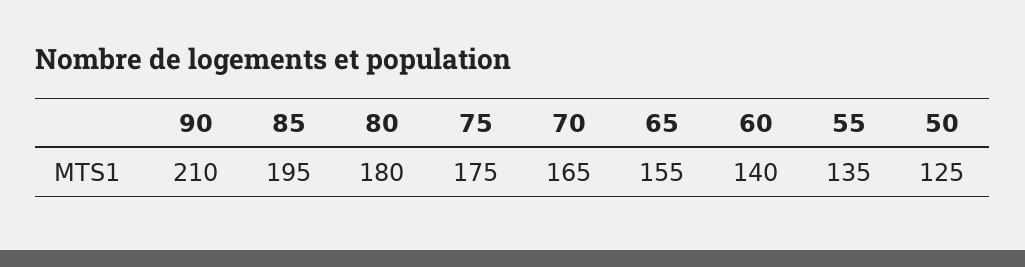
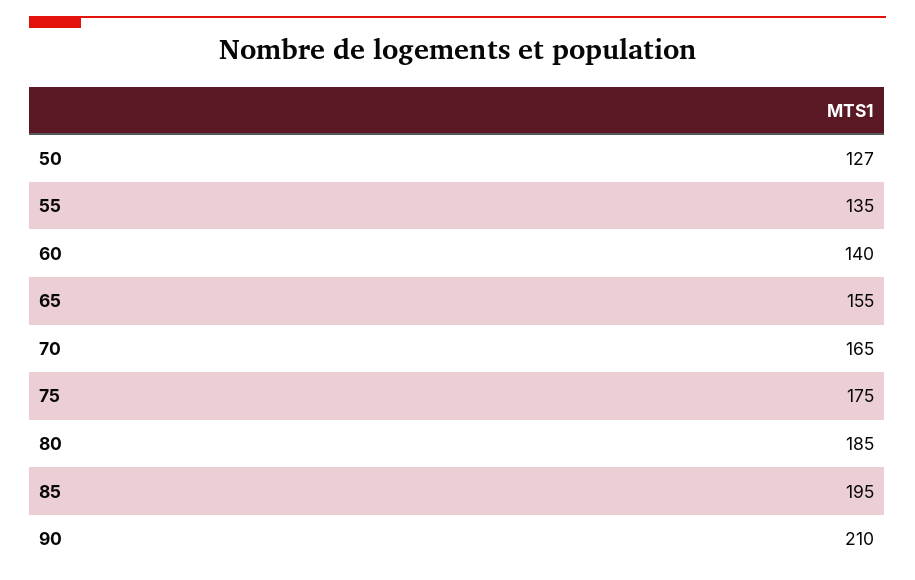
  {
    "90": 210,
    "85": 195,
-   "80": 180,
+   "80": 185,
    "75": 175,
    "70": 165,
    "65": 155,
    "60": 140,
    "55": 135,
-   "50": 125
+   "50": 127
  }

